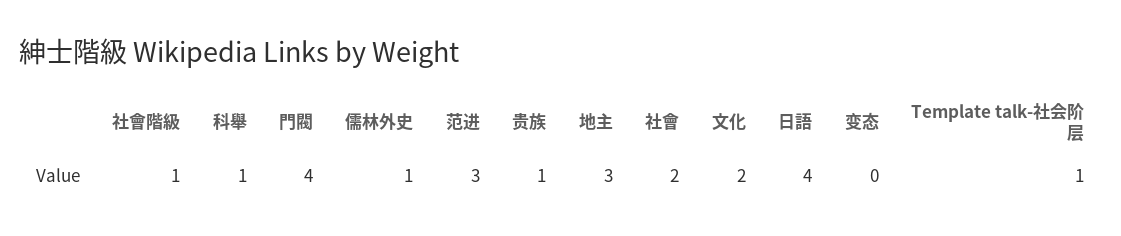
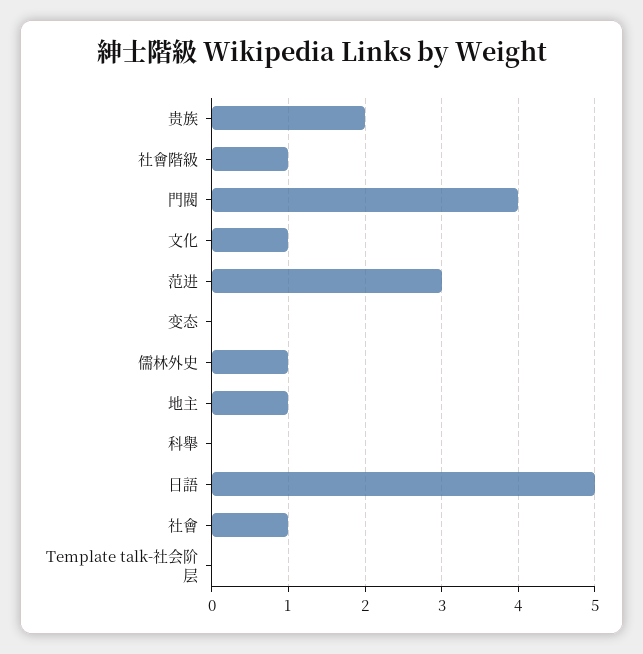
  {
    "社會階級": 1,
-   "科舉": 1,
+   "科舉": 0,
    "門閥": 4,
    "儒林外史": 1,
    "范进": 3,
-   "贵族": 1,
+   "贵族": 2,
-   "地主": 3,
+   "地主": 1,
-   "社會": 2,
+   "社會": 1,
-   "文化": 2,
+   "文化": 1,
-   "日語": 4,
+   "日語": 5,
    "变态": 0,
-   "Template talk-社会阶层": 1
+   "Template talk-社会阶层": 0
  }

